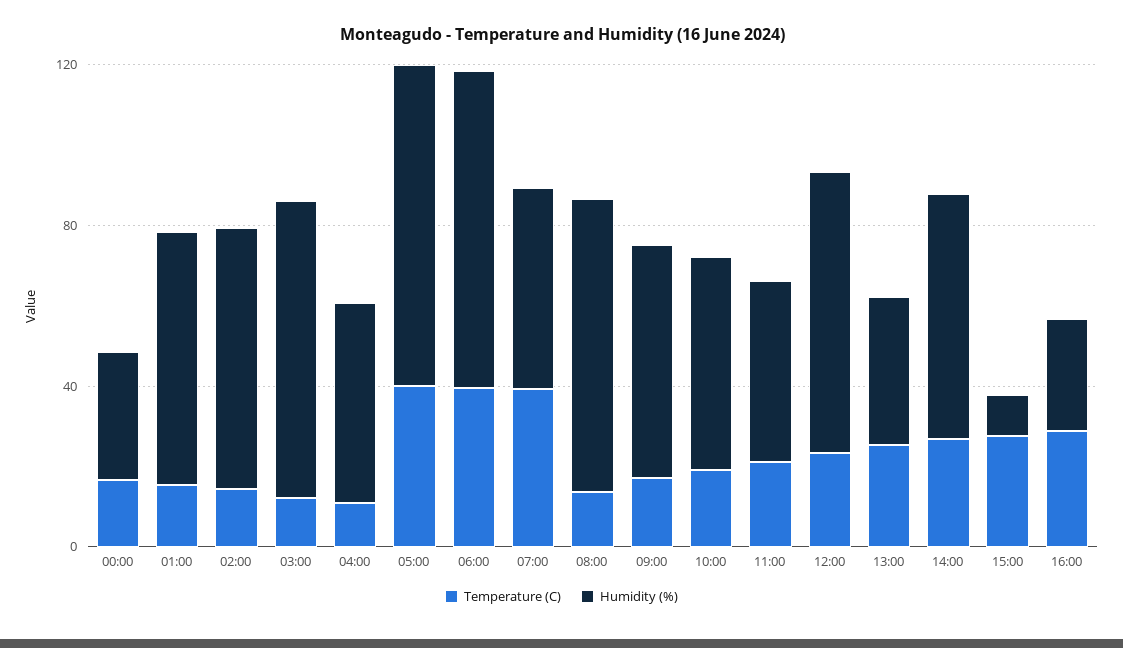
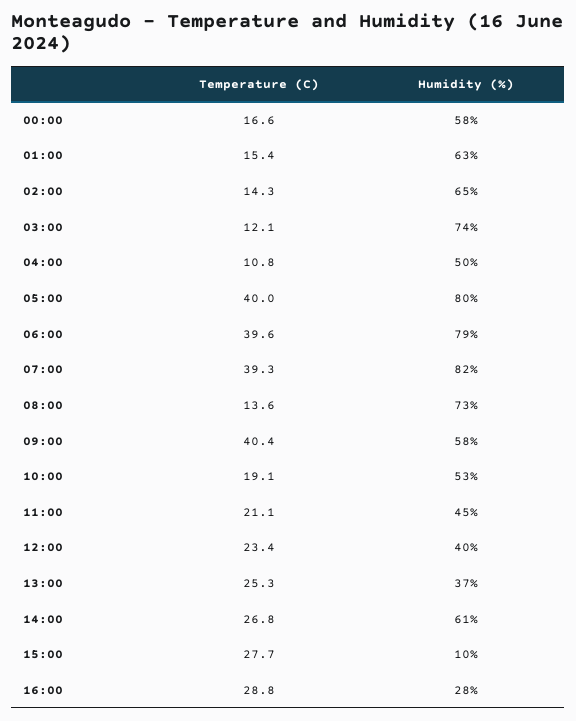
  {
    "Temperature (C)": {
      "00:00": 16.6,
      "01:00": 15.4,
      "02:00": 14.3,
      "03:00": 12.1,
      "04:00": 10.8,
      "05:00": 40,
      "06:00": 39.6,
      "07:00": 39.3,
      "08:00": 13.6,
-     "09:00": 20,
+     "09:00": 40.4,
      "10:00": 19.1,
      "11:00": 21.1,
      "12:00": 23.4,
      "13:00": 25.3,
      "14:00": 26.8,
      "15:00": 27.7,
      "16:00": 28.8
    },
    "Humidity (%)": {
-     "00:00": 30,
+     "00:00": 58,
      "01:00": 63,
      "02:00": 65,
      "03:00": 74,
      "04:00": 50,
      "05:00": 80,
      "06:00": 79,
-     "07:00": 50,
+     "07:00": 82,
      "08:00": 73,
      "09:00": 58,
      "10:00": 53,
      "11:00": 45,
-     "12:00": 70,
+     "12:00": 40,
      "13:00": 37,
      "14:00": 61,
      "15:00": 10,
      "16:00": 28
    }
  }

